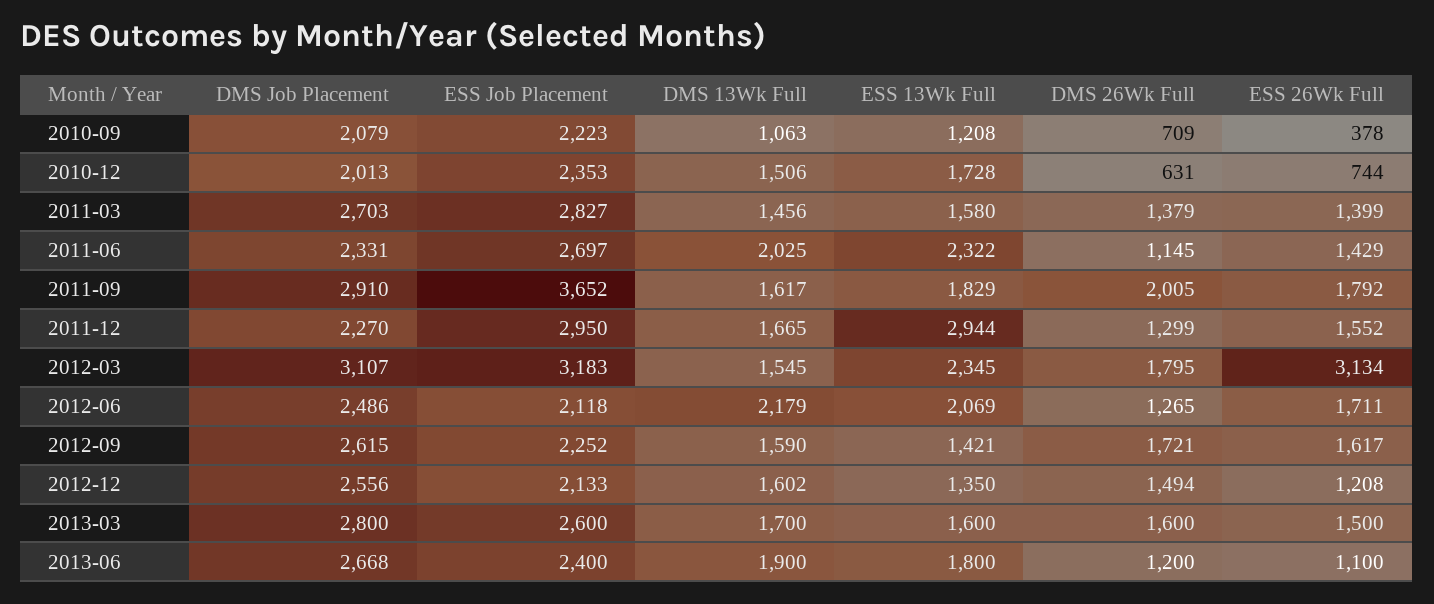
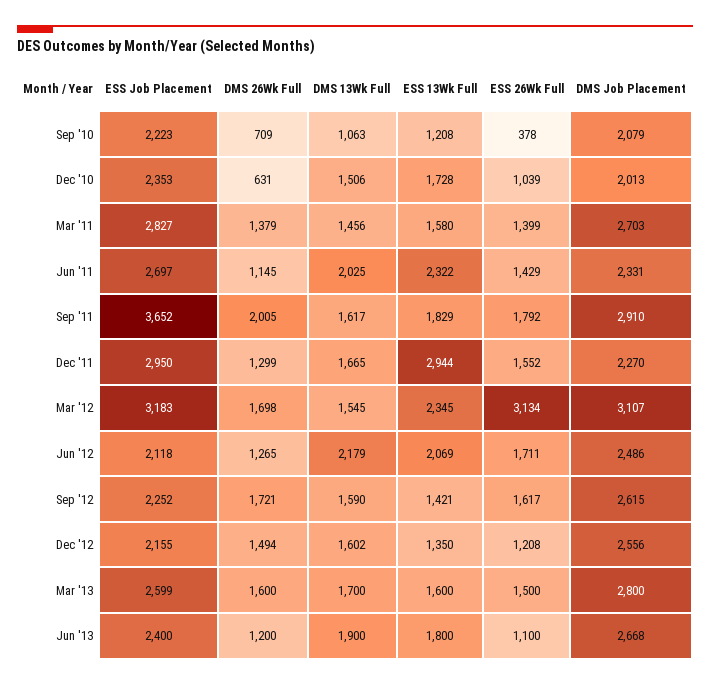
  {
    "DMS Job Placement": {
      "2010-09": 2079,
      "2010-12": 2013,
      "2011-03": 2703,
      "2011-06": 2331,
      "2011-09": 2910,
      "2011-12": 2270,
      "2012-03": 3107,
      "2012-06": 2486,
      "2012-09": 2615,
      "2012-12": 2556,
      "2013-03": 2800,
      "2013-06": 2668
    },
    "ESS Job Placement": {
      "2010-09": 2223,
      "2010-12": 2353,
      "2011-03": 2827,
      "2011-06": 2697,
      "2011-09": 3652,
      "2011-12": 2950,
      "2012-03": 3183,
      "2012-06": 2118,
      "2012-09": 2252,
-     "2012-12": 2133,
+     "2012-12": 2155,
-     "2013-03": 2600,
+     "2013-03": 2599,
      "2013-06": 2400
    },
    "DMS 13Wk Full": {
      "2010-09": 1063,
      "2010-12": 1506,
      "2011-03": 1456,
      "2011-06": 2025,
      "2011-09": 1617,
      "2011-12": 1665,
      "2012-03": 1545,
      "2012-06": 2179,
      "2012-09": 1590,
      "2012-12": 1602,
      "2013-03": 1700,
      "2013-06": 1900
    },
    "ESS 13Wk Full": {
      "2010-09": 1208,
      "2010-12": 1728,
      "2011-03": 1580,
      "2011-06": 2322,
      "2011-09": 1829,
      "2011-12": 2944,
      "2012-03": 2345,
      "2012-06": 2069,
      "2012-09": 1421,
      "2012-12": 1350,
      "2013-03": 1600,
      "2013-06": 1800
    },
    "DMS 26Wk Full": {
      "2010-09": 709,
      "2010-12": 631,
      "2011-03": 1379,
      "2011-06": 1145,
      "2011-09": 2005,
      "2011-12": 1299,
-     "2012-03": 1795,
+     "2012-03": 1698,
      "2012-06": 1265,
      "2012-09": 1721,
      "2012-12": 1494,
      "2013-03": 1600,
      "2013-06": 1200
    },
    "ESS 26Wk Full": {
      "2010-09": 378,
-     "2010-12": 744,
+     "2010-12": 1039,
      "2011-03": 1399,
      "2011-06": 1429,
      "2011-09": 1792,
      "2011-12": 1552,
      "2012-03": 3134,
      "2012-06": 1711,
      "2012-09": 1617,
      "2012-12": 1208,
      "2013-03": 1500,
      "2013-06": 1100
    }
  }

